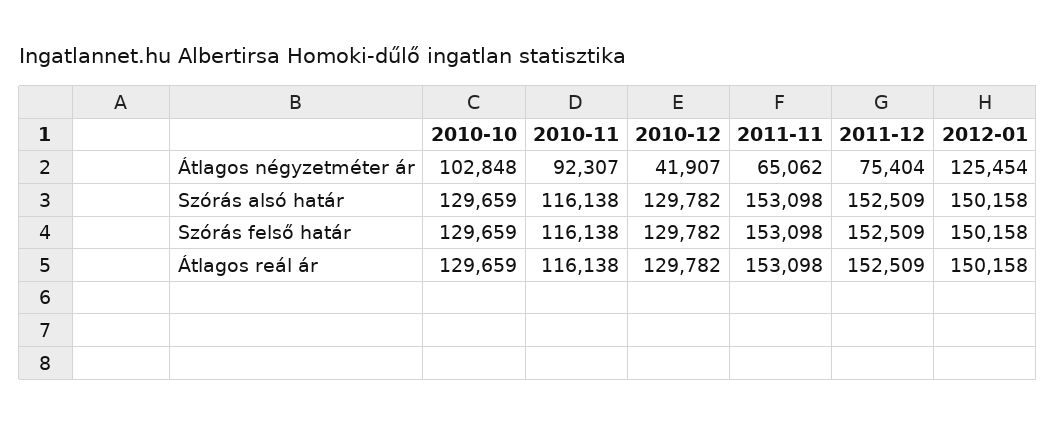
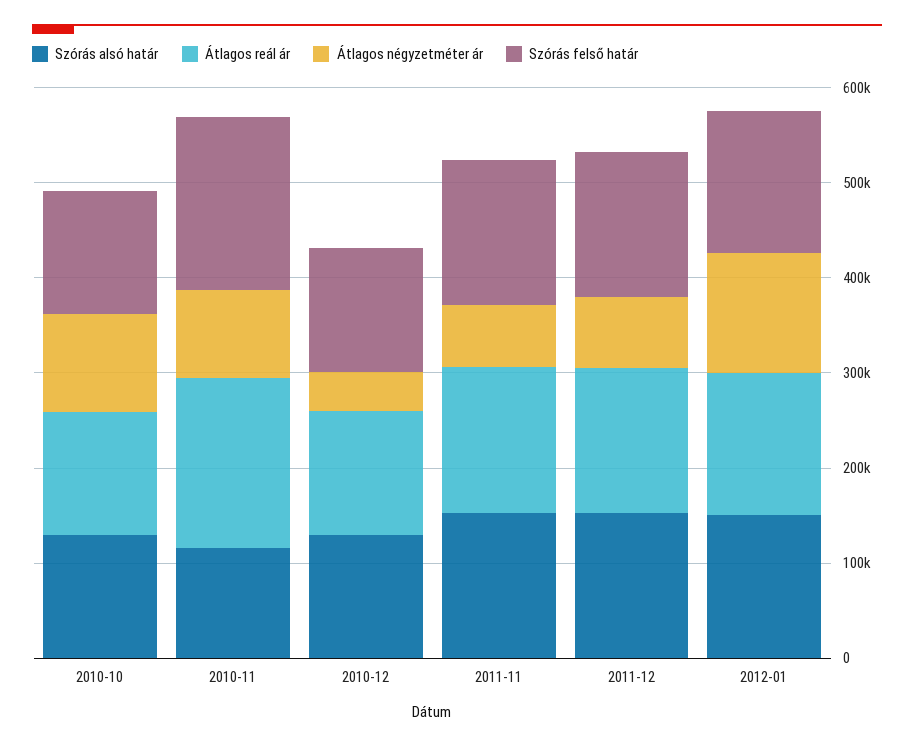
  {
    "Átlagos négyzetméter ár": {
      "2010-10": 102848,
      "2010-11": 92307,
      "2010-12": 41907,
      "2011-11": 65062,
      "2011-12": 75404,
      "2012-01": 125454
    },
    "Szórás alsó határ": {
      "2010-10": 129659,
      "2010-11": 116138,
      "2010-12": 129782,
      "2011-11": 153098,
      "2011-12": 152509,
      "2012-01": 150158
    },
    "Szórás felső határ": {
      "2010-10": 129659,
-     "2010-11": 116138,
+     "2010-11": 180000,
      "2010-12": 129782,
      "2011-11": 153098,
      "2011-12": 152509,
      "2012-01": 150158
    },
    "Átlagos reál ár": {
      "2010-10": 129659,
-     "2010-11": 116138,
+     "2010-11": 180000,
      "2010-12": 129782,
      "2011-11": 153098,
      "2011-12": 152509,
      "2012-01": 150158
    }
  }

